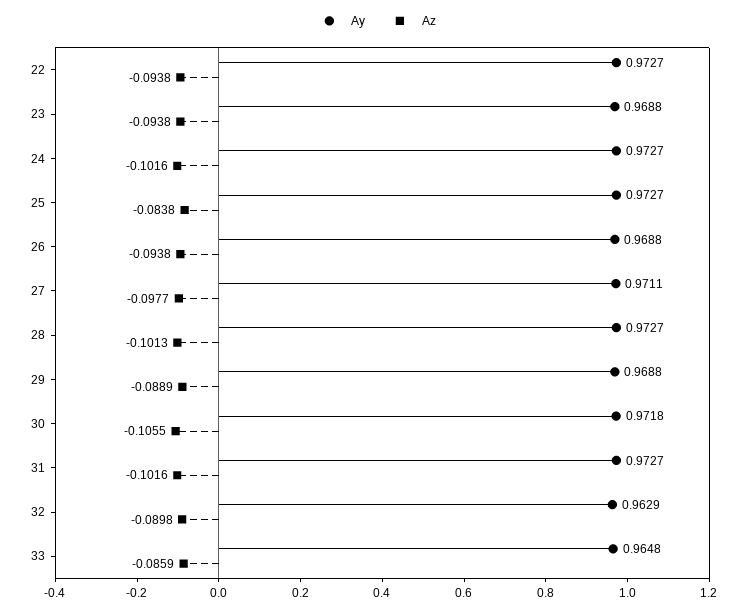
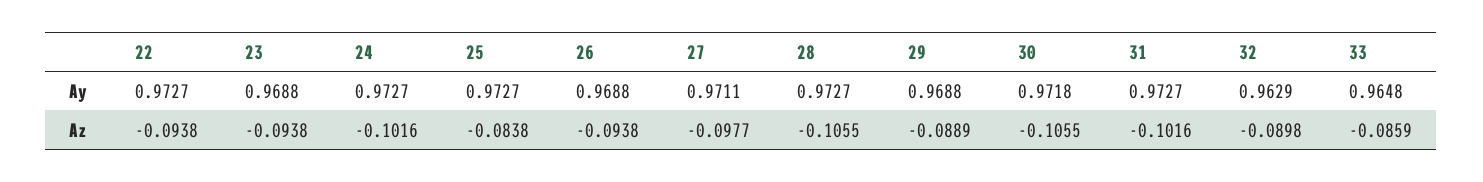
  {
    "Ay": {
      "22": 0.9727,
      "23": 0.9688,
      "24": 0.9727,
      "25": 0.9727,
      "26": 0.9688,
      "27": 0.9711,
      "28": 0.9727,
      "29": 0.9688,
      "30": 0.9718,
      "31": 0.9727,
      "32": 0.9629,
      "33": 0.9648
    },
    "Az": {
      "22": -0.0938,
      "23": -0.0938,
      "24": -0.1016,
      "25": -0.0838,
      "26": -0.0938,
      "27": -0.0977,
-     "28": -0.1013,
+     "28": -0.1055,
      "29": -0.0889,
      "30": -0.1055,
      "31": -0.1016,
      "32": -0.0898,
      "33": -0.0859
    }
  }

